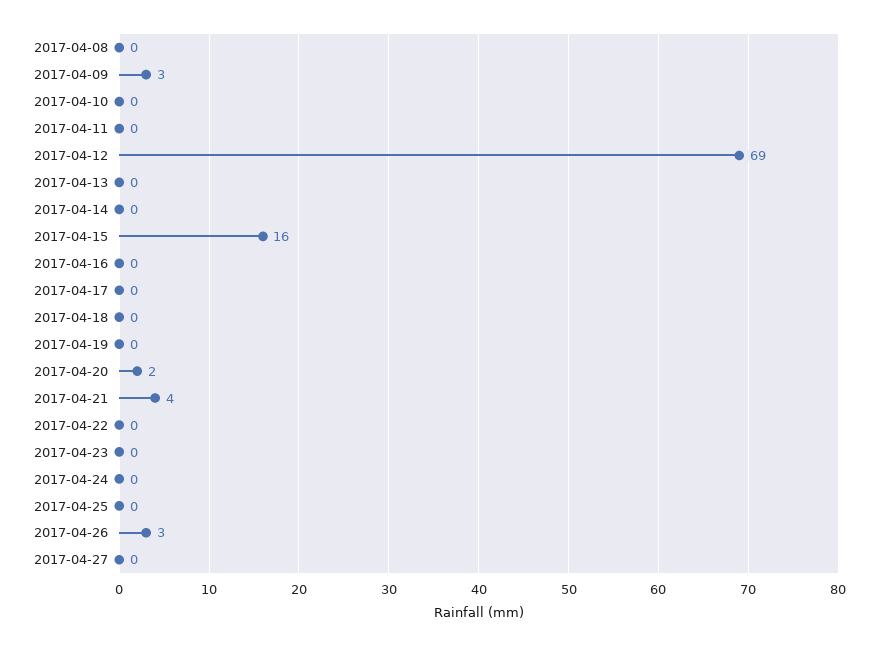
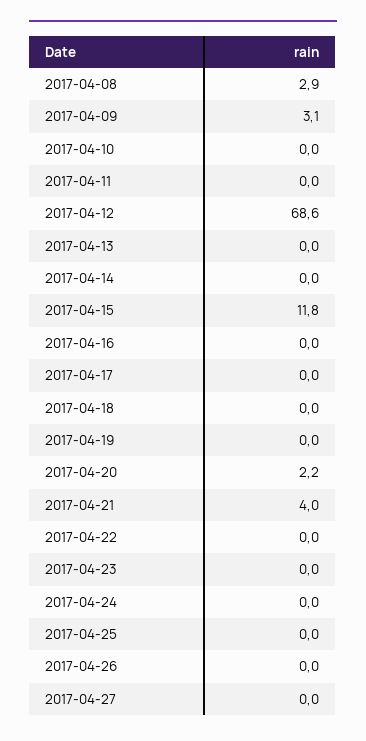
  {
-   "2017-04-08": 0,
+   "2017-04-08": 2.9,
    "2017-04-09": 3.1,
    "2017-04-10": 0,
    "2017-04-11": 0,
    "2017-04-12": 68.6,
    "2017-04-13": 0,
    "2017-04-14": 0,
-   "2017-04-15": 16,
+   "2017-04-15": 11.8,
    "2017-04-16": 0,
    "2017-04-17": 0,
    "2017-04-18": 0,
    "2017-04-19": 0,
    "2017-04-20": 2.2,
    "2017-04-21": 4,
    "2017-04-22": 0,
    "2017-04-23": 0,
    "2017-04-24": 0,
    "2017-04-25": 0,
-   "2017-04-26": 3,
+   "2017-04-26": 0,
    "2017-04-27": 0
  }

